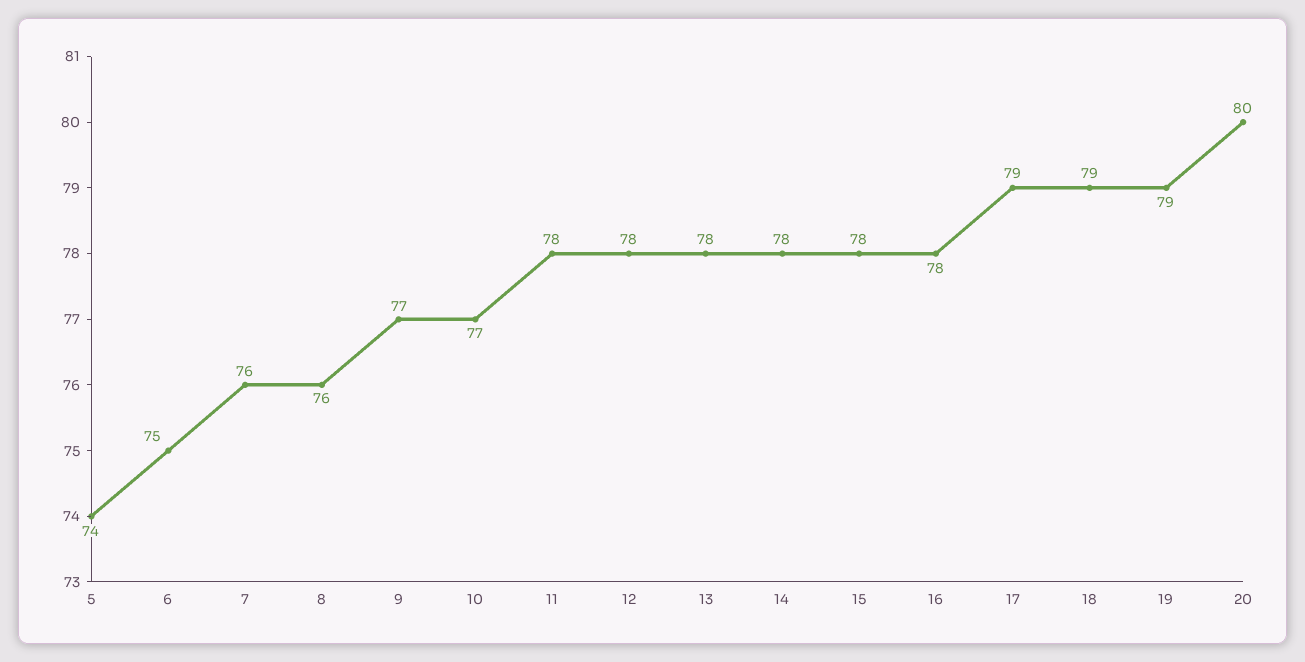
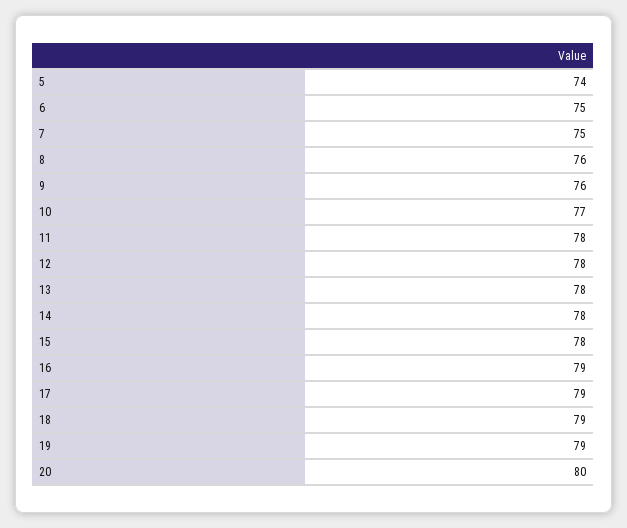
  {
    "5": 74,
    "6": 75,
-   "7": 76,
+   "7": 75,
    "8": 76,
-   "9": 77,
+   "9": 76,
    "10": 77,
    "11": 78,
    "12": 78,
    "13": 78,
    "14": 78,
    "15": 78,
-   "16": 78,
+   "16": 79,
    "17": 79,
    "18": 79,
    "19": 79,
    "20": 80
  }

